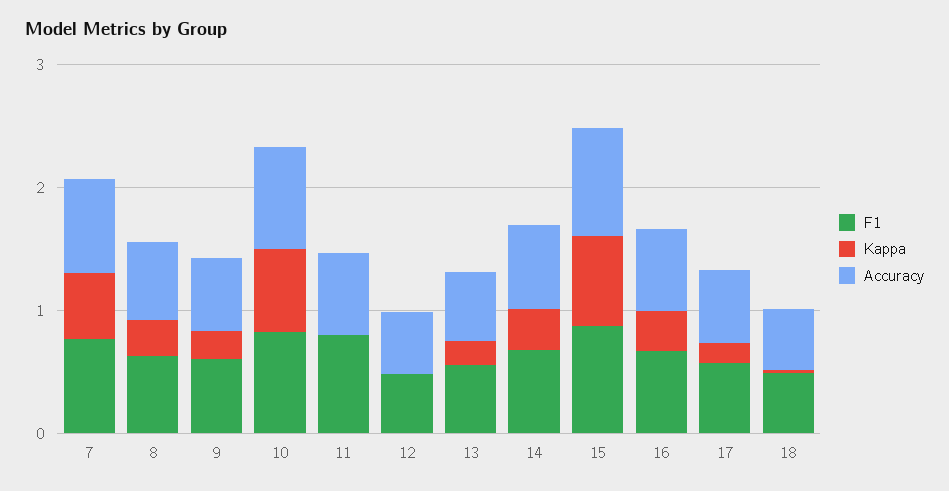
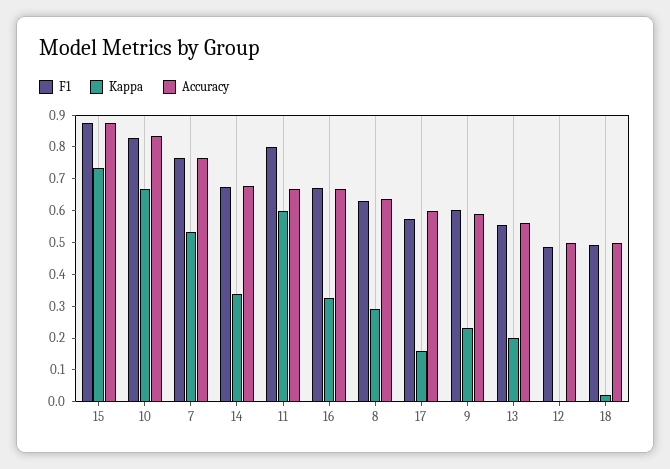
  {
    "F1": {
      "7": 0.75,
      "8": 0.65,
      "9": 0.6,
      "10": 0.85,
      "11": 0.8,
      "12": 0.5,
      "13": 0.55,
      "14": 0.7,
      "15": 0.9,
      "16": 0.65,
      "17": 0.55,
      "18": 0.5
    },
    "Kappa": {
      "7": 0.55,
      "8": 0.3,
      "9": 0.25,
      "10": 0.65,
-     "11": 0,
+     "11": 0.6,
      "12": 0,
      "13": 0.2,
      "14": 0.35,
      "15": 0.75,
      "16": 0.3,
      "17": 0.15,
      "18": 0
    },
    "Accuracy": {
      "7": 0.75,
      "8": 0.65,
      "9": 0.6,
      "10": 0.85,
      "11": 0.65,
      "12": 0.5,
      "13": 0.55,
      "14": 0.7,
      "15": 0.9,
      "16": 0.65,
      "17": 0.6,
      "18": 0.5
    }
  }

